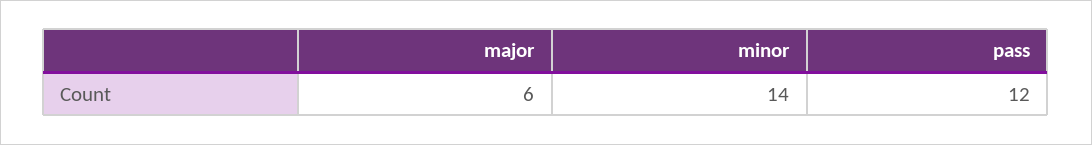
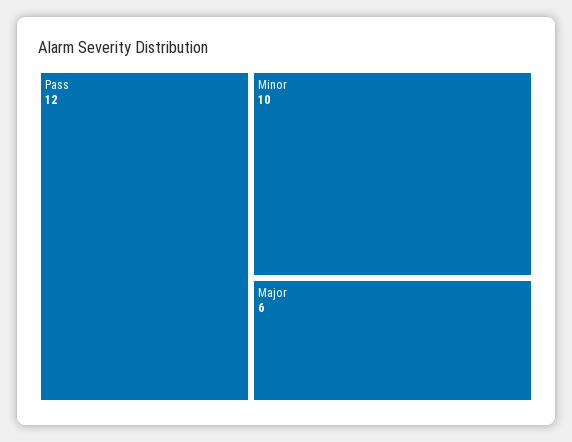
  {
    "major": 6,
-   "minor": 14,
+   "minor": 10,
    "pass": 12
  }

